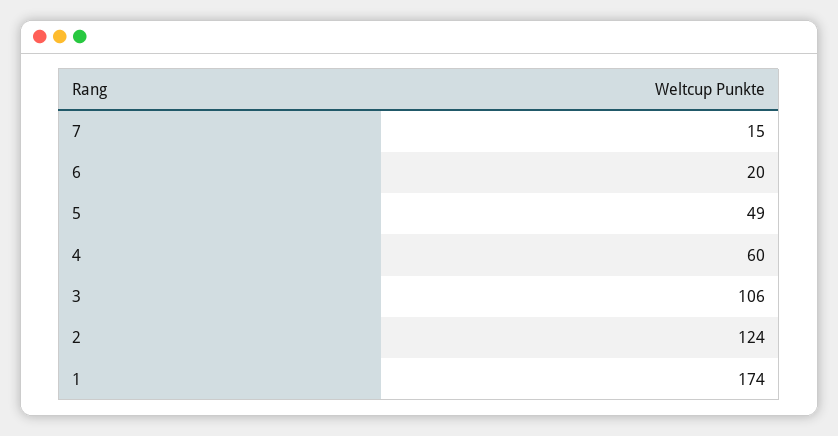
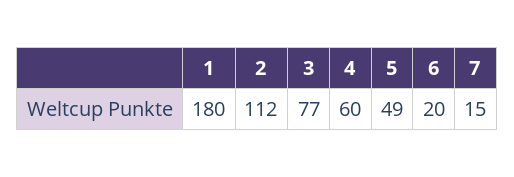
  {
    "7": 15,
    "6": 20,
    "5": 49,
    "4": 60,
-   "3": 106,
+   "3": 77,
-   "2": 124,
+   "2": 112,
-   "1": 174
+   "1": 180
  }

